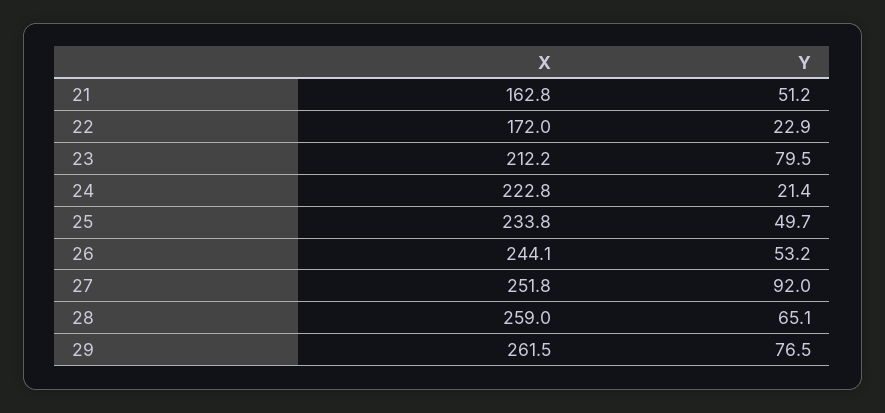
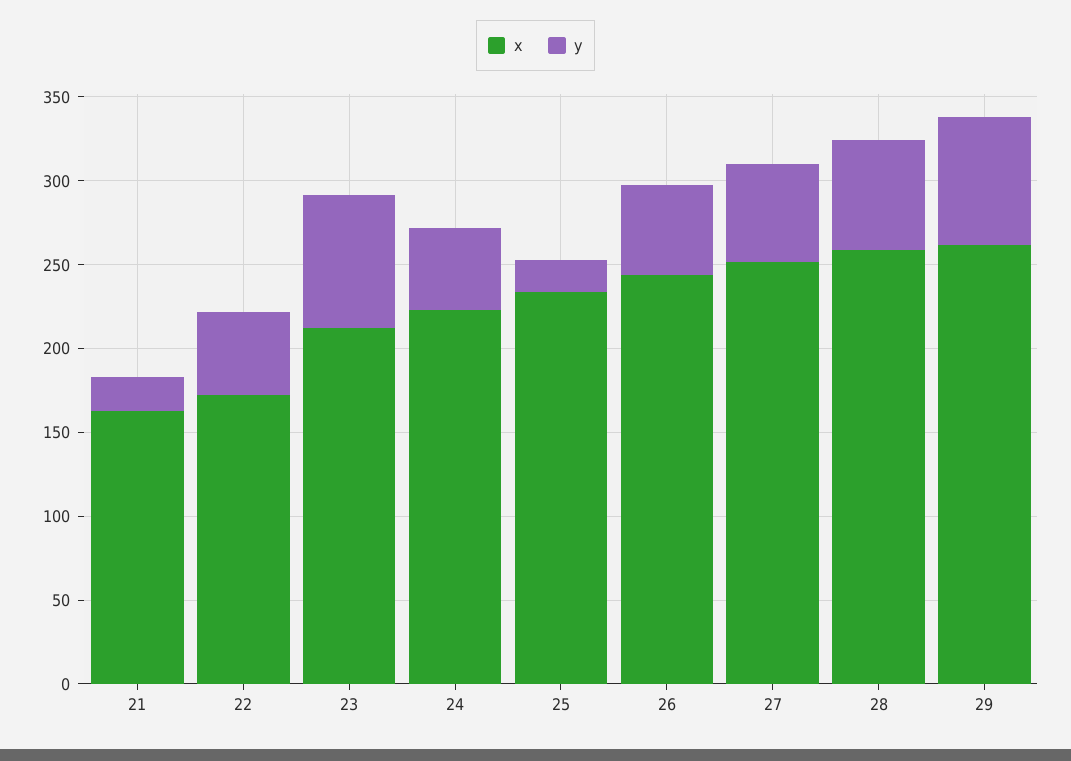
  {
    "X": {
      "21": 162.8,
      "22": 172,
      "23": 212.2,
      "24": 222.8,
      "25": 233.8,
      "26": 244.1,
      "27": 251.8,
      "28": 259,
      "29": 261.5
    },
    "Y": {
-     "21": 51.2,
+     "21": 20,
-     "22": 22.9,
+     "22": 50,
      "23": 79.5,
-     "24": 21.4,
+     "24": 50,
-     "25": 49.7,
+     "25": 20,
      "26": 53.2,
-     "27": 92,
+     "27": 60,
      "28": 65.1,
      "29": 76.5
    }
  }

